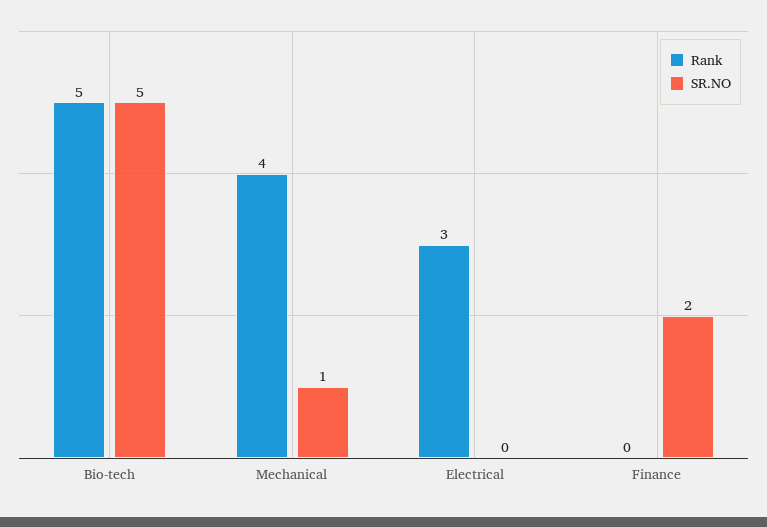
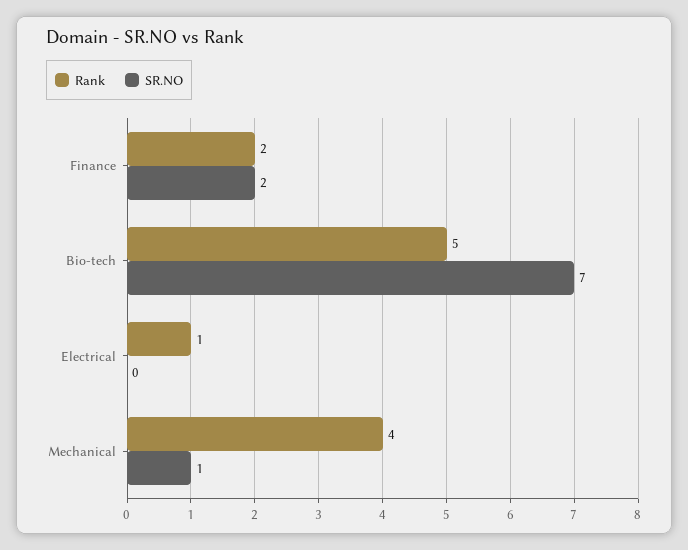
  {
    "Rank": {
      "Bio-tech": 5,
      "Mechanical": 4,
-     "Electrical": 3,
+     "Electrical": 1,
-     "Finance": 0
+     "Finance": 2
    },
    "SR.NO": {
-     "Bio-tech": 5,
+     "Bio-tech": 7,
      "Mechanical": 1,
      "Electrical": 0,
      "Finance": 2
    }
  }

